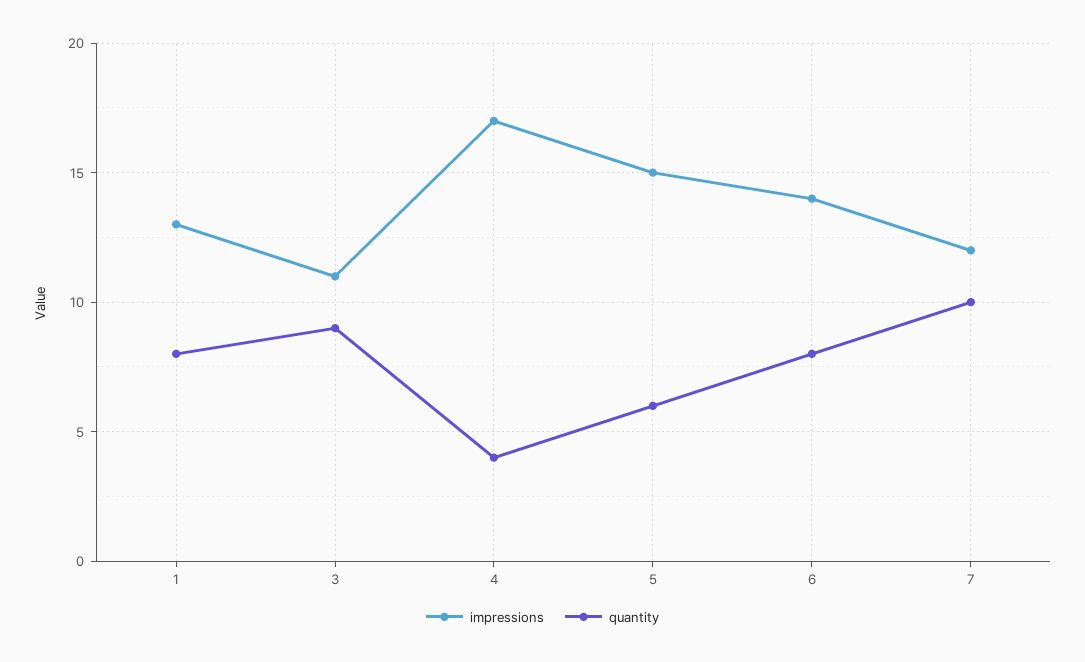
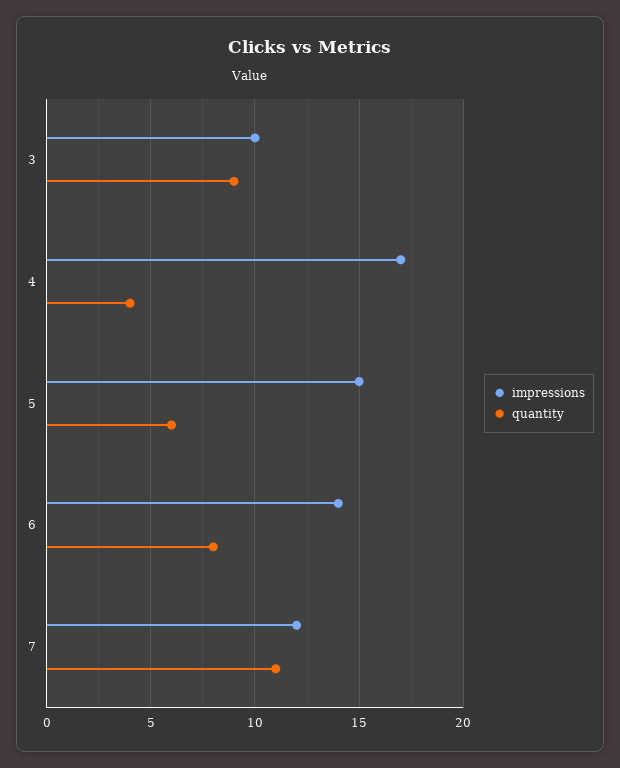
  {
    "impressions": {
-     "1": 13,
-     "3": 11,
+     "3": 10,
      "4": 17,
      "5": 15,
      "6": 14,
      "7": 12
    },
    "quantity": {
-     "1": 8,
      "3": 9,
      "4": 4,
      "5": 6,
      "6": 8,
-     "7": 10
+     "7": 11
    }
  }

